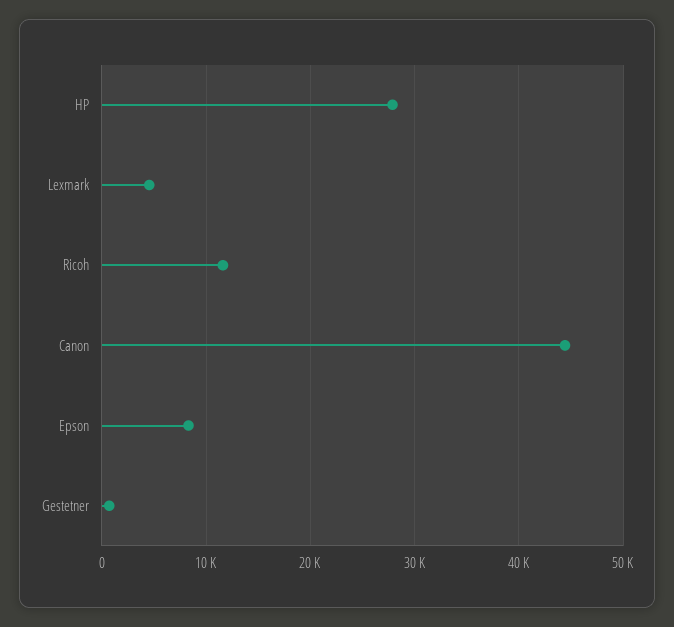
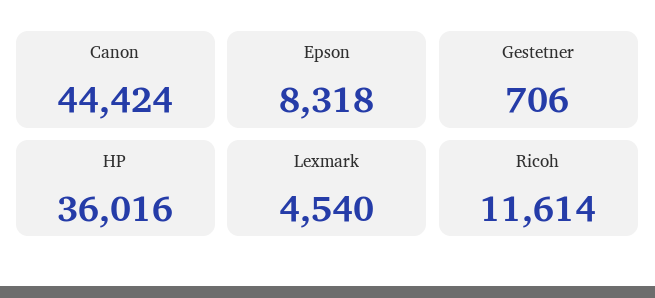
  {
-   "HP": 28000,
+   "HP": 36016,
    "Lexmark": 4540,
    "Ricoh": 11614,
    "Canon": 44424,
    "Epson": 8318,
    "Gestetner": 706
  }

